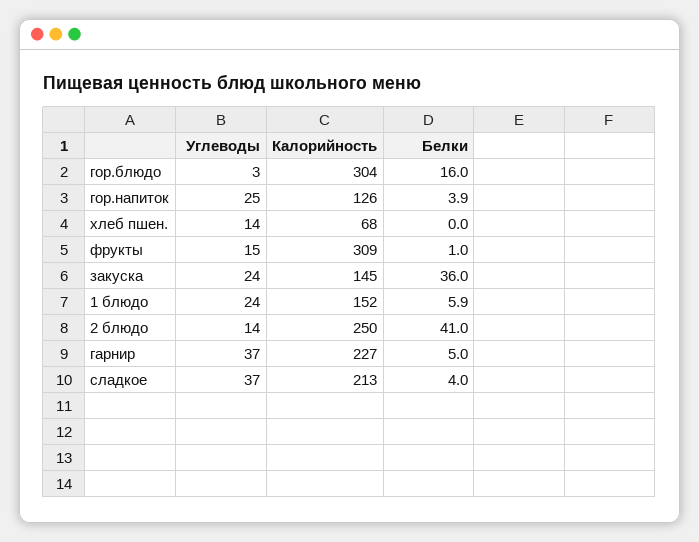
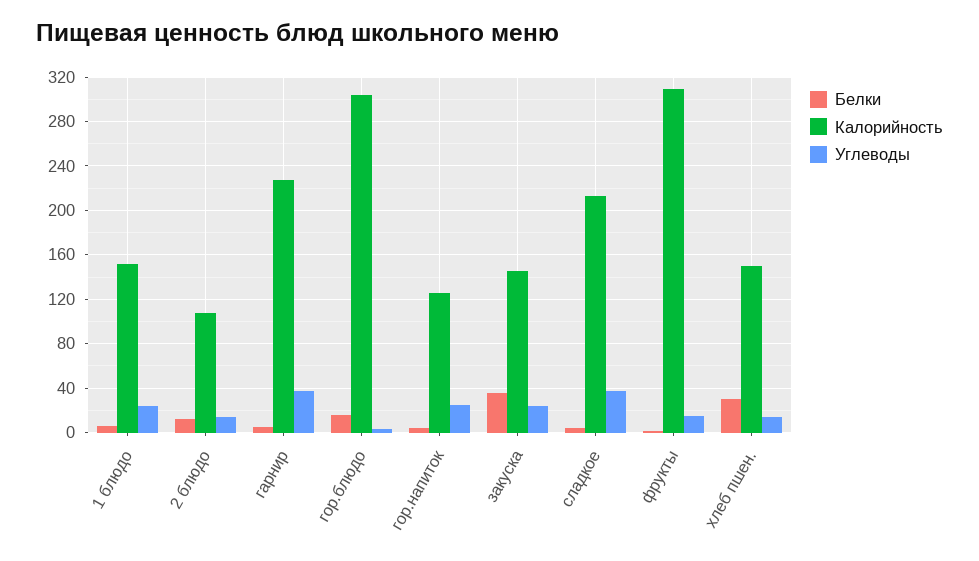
  {
    "Углеводы": {
      "гор.блюдо": 3,
      "гор.напиток": 25,
      "хлеб пшен.": 14,
      "фрукты": 15,
      "закуска": 24,
      "1 блюдо": 24,
      "2 блюдо": 14,
      "гарнир": 37,
      "сладкое": 37
    },
    "Калорийность": {
      "гор.блюдо": 304,
      "гор.напиток": 126,
-     "хлеб пшен.": 68,
+     "хлеб пшен.": 150,
      "фрукты": 309,
      "закуска": 145,
      "1 блюдо": 152,
-     "2 блюдо": 250,
+     "2 блюдо": 110,
      "гарнир": 227,
      "сладкое": 213
    },
    "Белки": {
      "гор.блюдо": 16,
      "гор.напиток": 3.9,
-     "хлеб пшен.": 0,
+     "хлеб пшен.": 30,
      "фрукты": 1,
      "закуска": 36,
      "1 блюдо": 5.9,
-     "2 блюдо": 41,
+     "2 блюдо": 10,
      "гарнир": 5,
      "сладкое": 4
    }
  }

